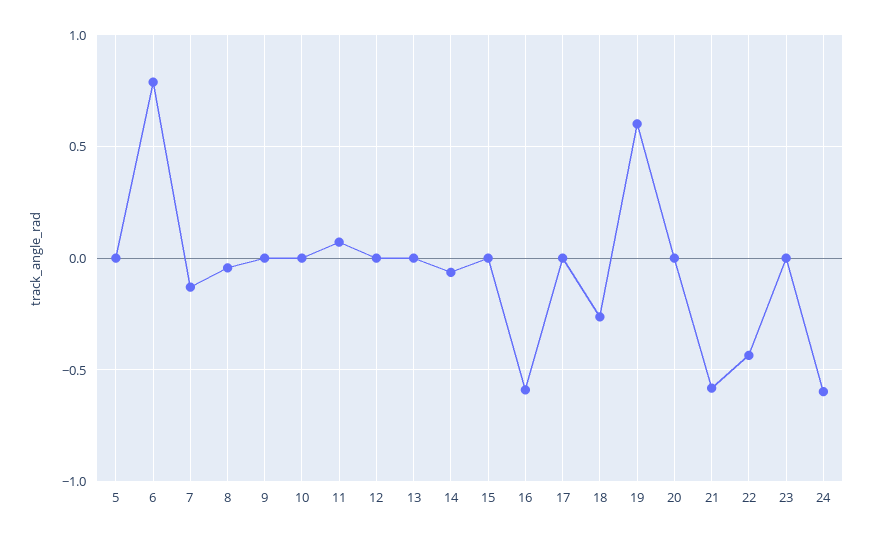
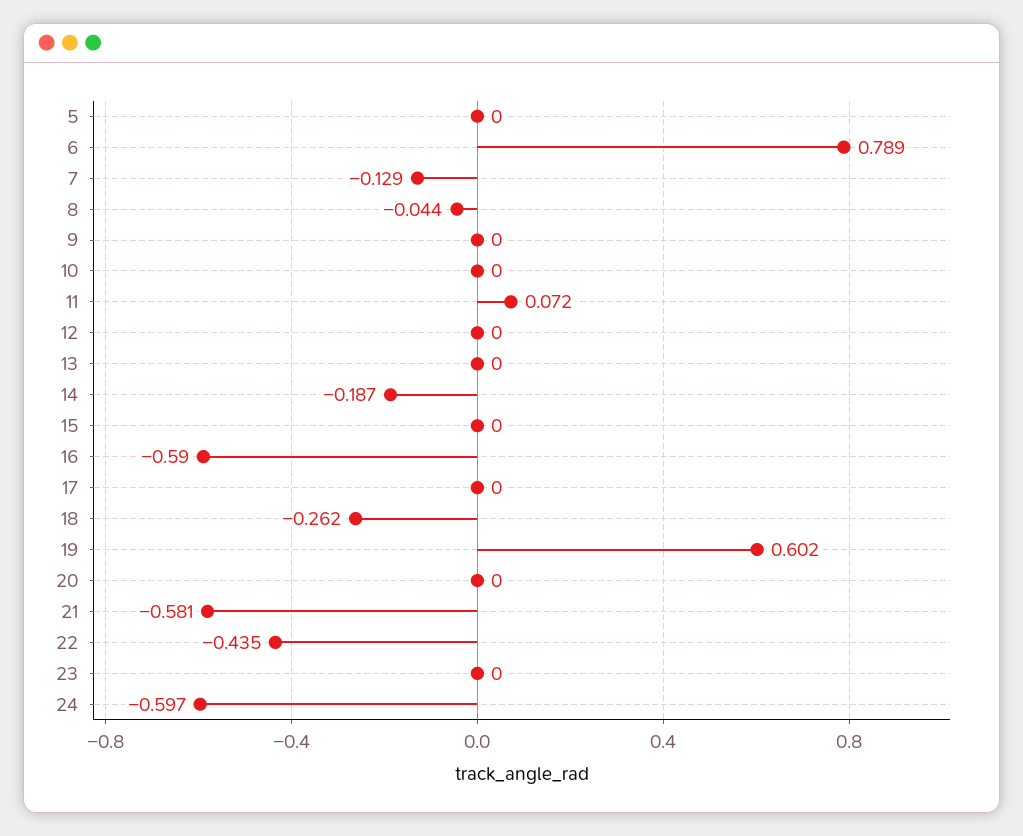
  {
    "5": 0,
    "6": 0.789,
    "7": -0.129,
    "8": -0.044,
    "9": 0,
    "10": 0,
    "11": 0.072,
    "12": 0,
    "13": 0,
-   "14": -0.05,
+   "14": -0.187,
    "15": 0,
    "16": -0.59,
    "17": 0,
    "18": -0.262,
    "19": 0.602,
    "20": 0,
    "21": -0.581,
    "22": -0.435,
    "23": 0,
    "24": -0.597
  }

